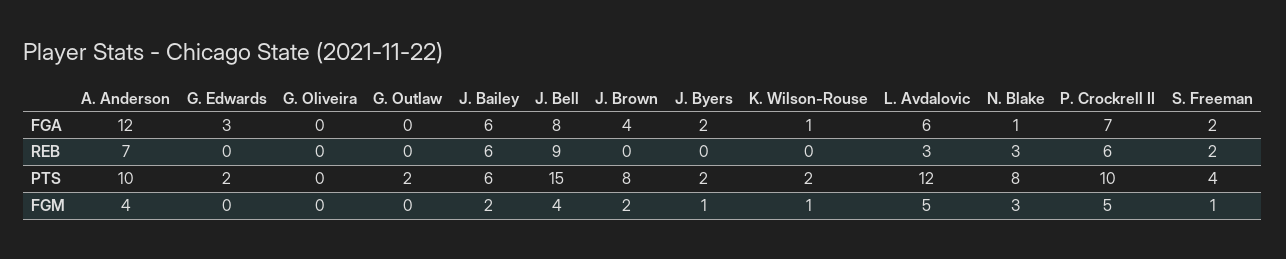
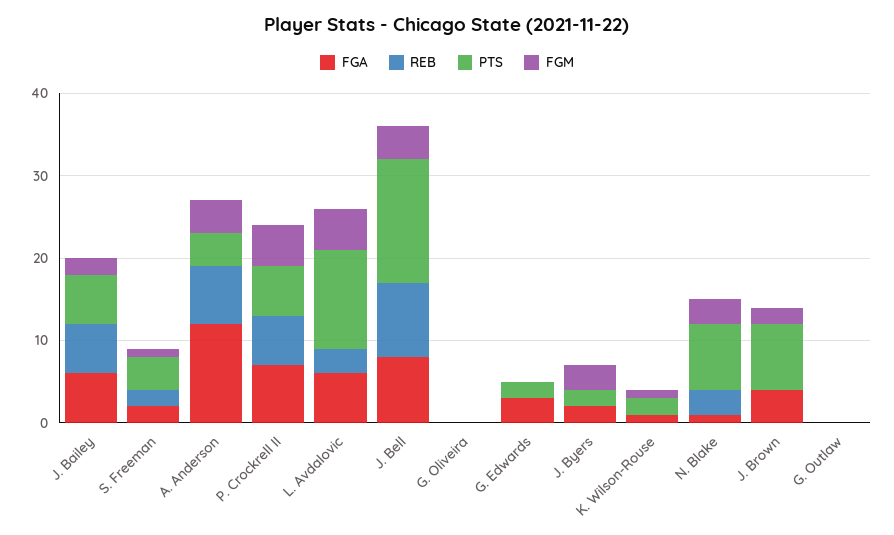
  {
    "FGA": {
      "A. Anderson": 12,
      "G. Edwards": 3,
      "G. Oliveira": 0,
      "G. Outlaw": 0,
      "J. Bailey": 6,
      "J. Bell": 8,
      "J. Brown": 4,
      "J. Byers": 2,
      "K. Wilson-Rouse": 1,
      "L. Avdalovic": 6,
      "N. Blake": 1,
      "P. Crockrell II": 7,
      "S. Freeman": 2
    },
    "REB": {
      "A. Anderson": 7,
      "G. Edwards": 0,
      "G. Oliveira": 0,
      "G. Outlaw": 0,
      "J. Bailey": 6,
      "J. Bell": 9,
      "J. Brown": 0,
      "J. Byers": 0,
      "K. Wilson-Rouse": 0,
      "L. Avdalovic": 3,
      "N. Blake": 3,
      "P. Crockrell II": 6,
      "S. Freeman": 2
    },
    "PTS": {
-     "A. Anderson": 10,
+     "A. Anderson": 4,
      "G. Edwards": 2,
      "G. Oliveira": 0,
-     "G. Outlaw": 2,
+     "G. Outlaw": 0,
      "J. Bailey": 6,
      "J. Bell": 15,
      "J. Brown": 8,
      "J. Byers": 2,
      "K. Wilson-Rouse": 2,
      "L. Avdalovic": 12,
      "N. Blake": 8,
-     "P. Crockrell II": 10,
+     "P. Crockrell II": 6,
      "S. Freeman": 4
    },
    "FGM": {
      "A. Anderson": 4,
      "G. Edwards": 0,
      "G. Oliveira": 0,
      "G. Outlaw": 0,
      "J. Bailey": 2,
      "J. Bell": 4,
      "J. Brown": 2,
-     "J. Byers": 1,
+     "J. Byers": 3,
      "K. Wilson-Rouse": 1,
      "L. Avdalovic": 5,
      "N. Blake": 3,
      "P. Crockrell II": 5,
      "S. Freeman": 1
    }
  }

